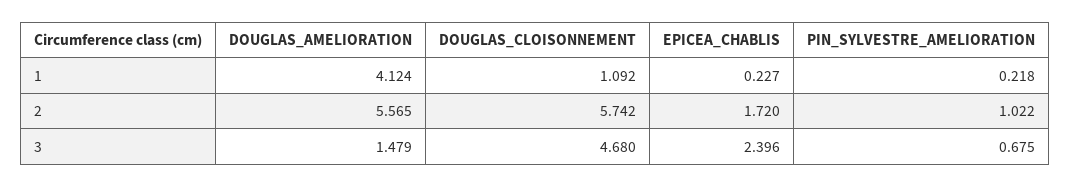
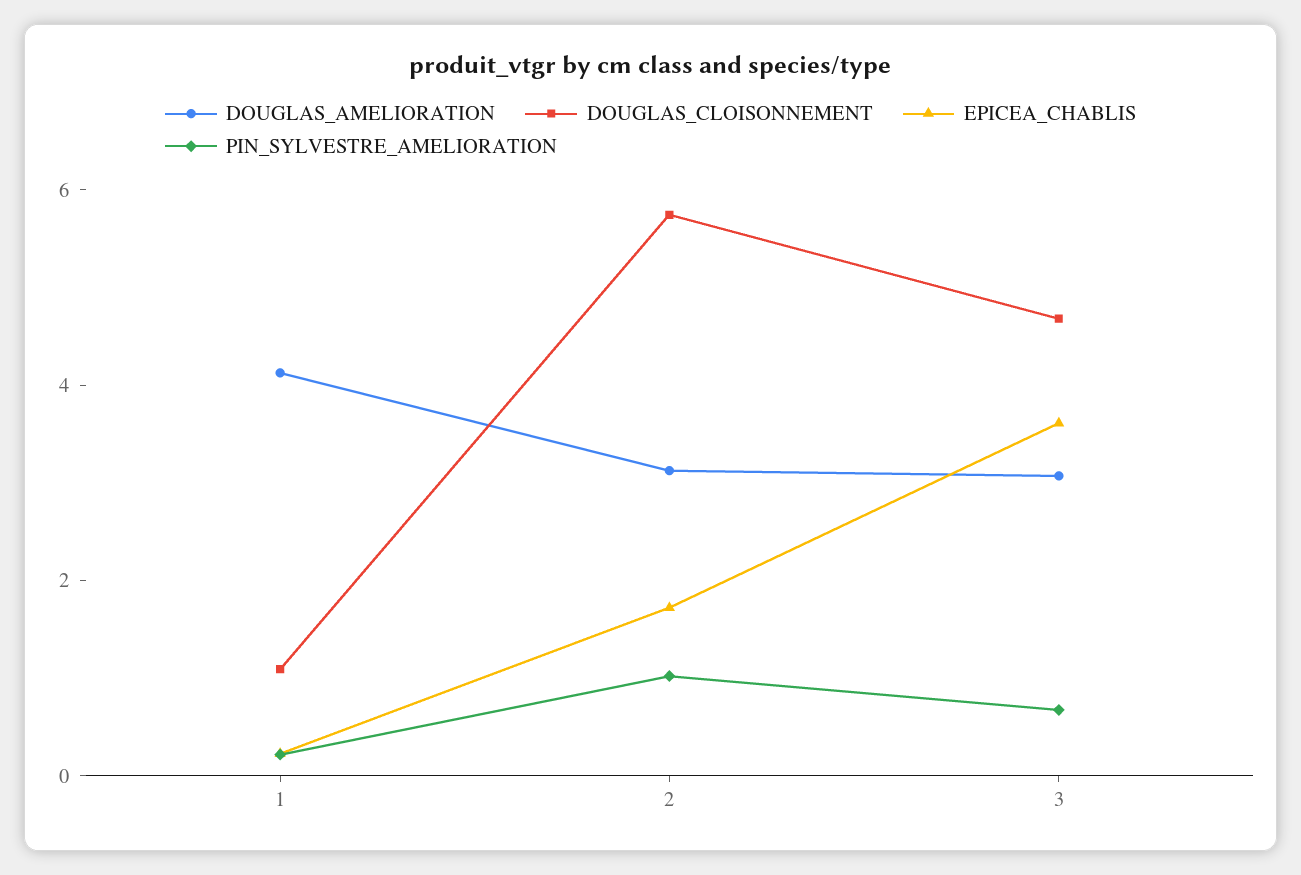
  {
    "DOUGLAS_AMELIORATION": {
      "1": 4.124,
-     "2": 5.565,
+     "2": 3,
-     "3": 1.479
+     "3": 3
    },
    "DOUGLAS_CLOISONNEMENT": {
      "1": 1.092,
      "2": 5.742,
      "3": 4.68
    },
    "EPICEA_CHABLIS": {
      "1": 0.227,
      "2": 1.72,
-     "3": 2.396
+     "3": 3.5
    },
    "PIN_SYLVESTRE_AMELIORATION": {
      "1": 0.218,
      "2": 1.022,
      "3": 0.675
    }
  }

